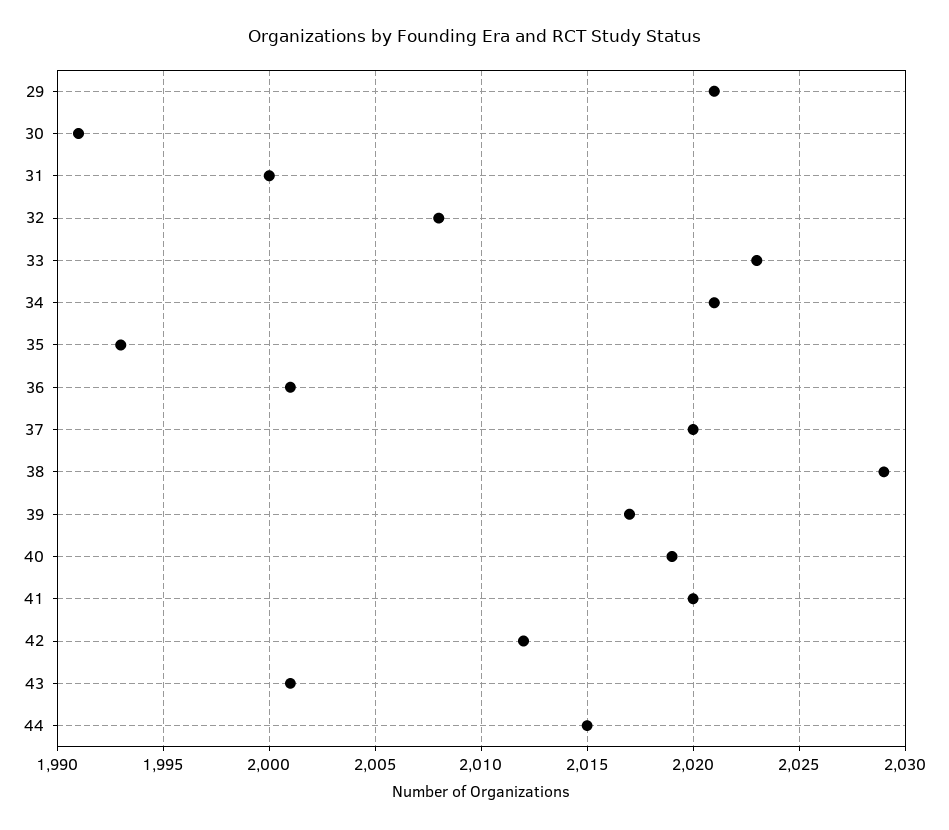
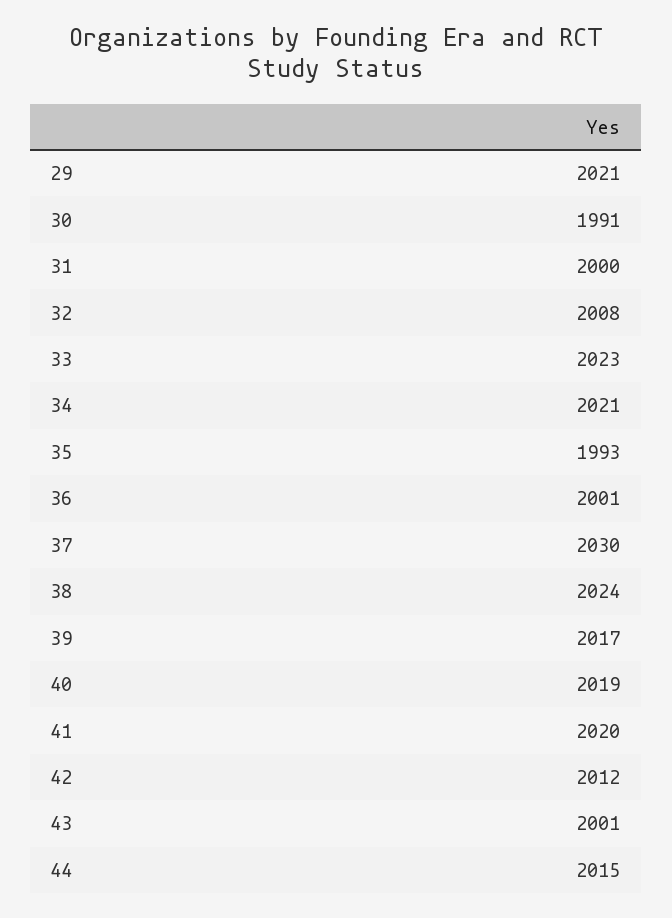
  {
    "29": 2021,
    "30": 1991,
    "31": 2000,
    "32": 2008,
    "33": 2023,
    "34": 2021,
    "35": 1993,
    "36": 2001,
-   "37": 2020,
+   "37": 2030,
-   "38": 2029,
+   "38": 2024,
    "39": 2017,
    "40": 2019,
    "41": 2020,
    "42": 2012,
    "43": 2001,
    "44": 2015
  }

